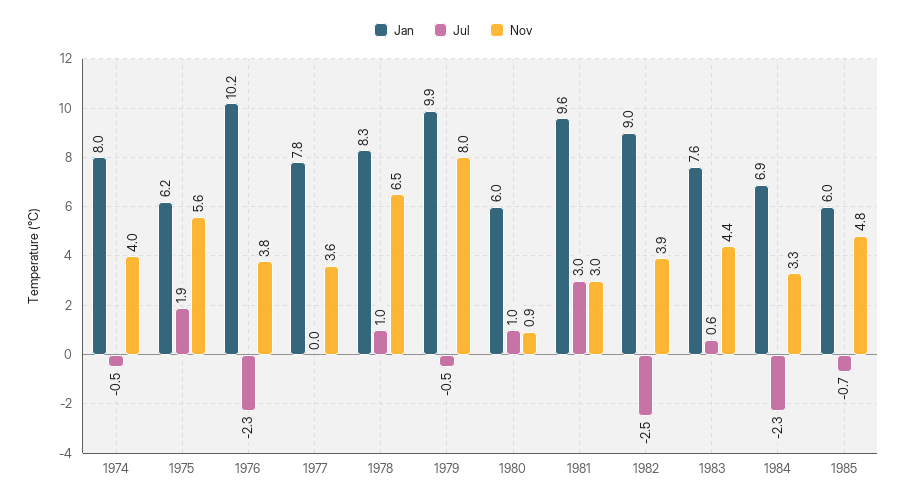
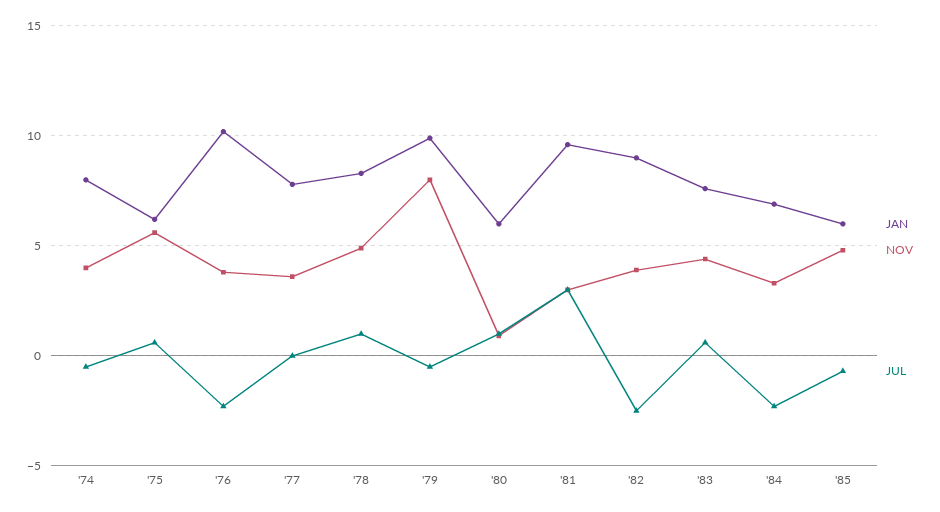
  {
    "Jan": {
      "1974": 8,
      "1975": 6.2,
      "1976": 10.2,
      "1977": 7.8,
      "1978": 8.3,
      "1979": 9.9,
      "1980": 6,
      "1981": 9.6,
      "1982": 9,
      "1983": 7.6,
      "1984": 6.9,
      "1985": 6
    },
    "Jul": {
      "1974": -0.5,
-     "1975": 1.9,
+     "1975": 0.5,
      "1976": -2.3,
      "1977": 0,
      "1978": 1,
      "1979": -0.5,
      "1980": 1,
      "1981": 3,
      "1982": -2.5,
      "1983": 0.6,
      "1984": -2.3,
      "1985": -0.7
    },
    "Nov": {
      "1974": 4,
      "1975": 5.6,
      "1976": 3.8,
      "1977": 3.6,
-     "1978": 6.5,
+     "1978": 5,
      "1979": 8,
      "1980": 0.9,
      "1981": 3,
      "1982": 3.9,
      "1983": 4.4,
      "1984": 3.3,
      "1985": 4.8
    }
  }

